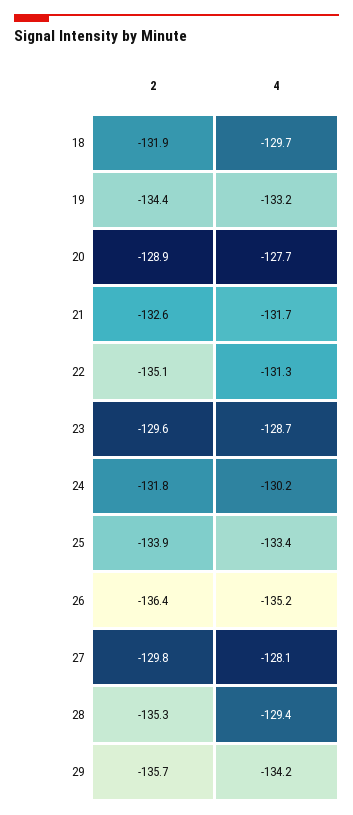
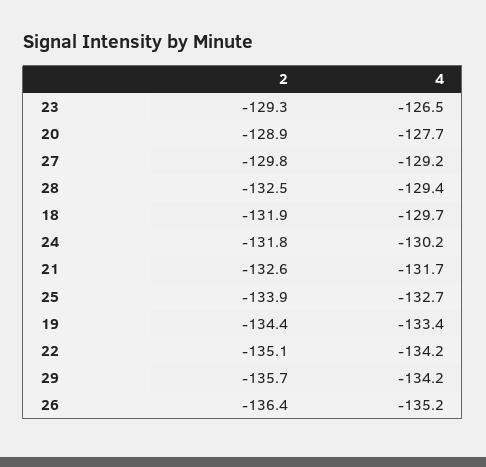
  {
    "2": {
      "18": -131.9,
      "19": -134.4,
      "20": -128.9,
      "21": -132.6,
      "22": -135.1,
-     "23": -129.6,
+     "23": -129.3,
      "24": -131.8,
      "25": -133.9,
      "26": -136.4,
      "27": -129.8,
-     "28": -135.3,
+     "28": -132.5,
      "29": -135.7
    },
    "4": {
      "18": -129.7,
-     "19": -133.2,
+     "19": -133.4,
      "20": -127.7,
      "21": -131.7,
-     "22": -131.3,
+     "22": -134.2,
-     "23": -128.7,
+     "23": -126.5,
      "24": -130.2,
-     "25": -133.4,
+     "25": -132.7,
      "26": -135.2,
-     "27": -128.1,
+     "27": -129.2,
      "28": -129.4,
      "29": -134.2
    }
  }

